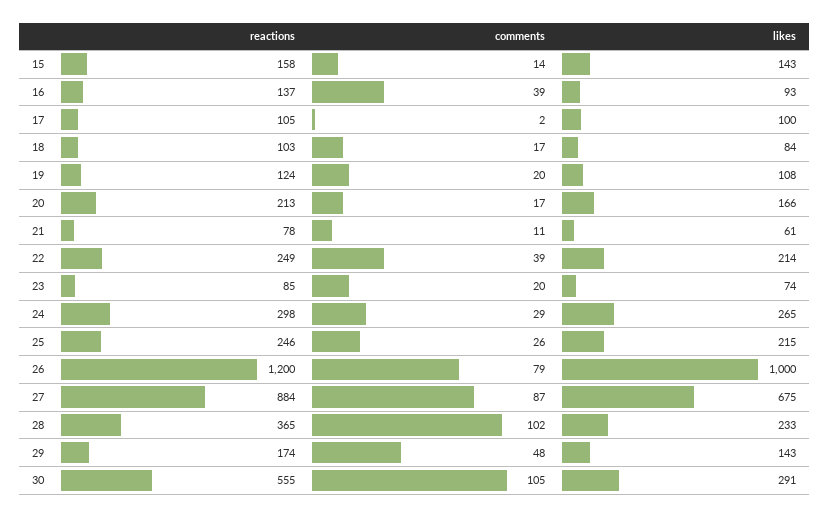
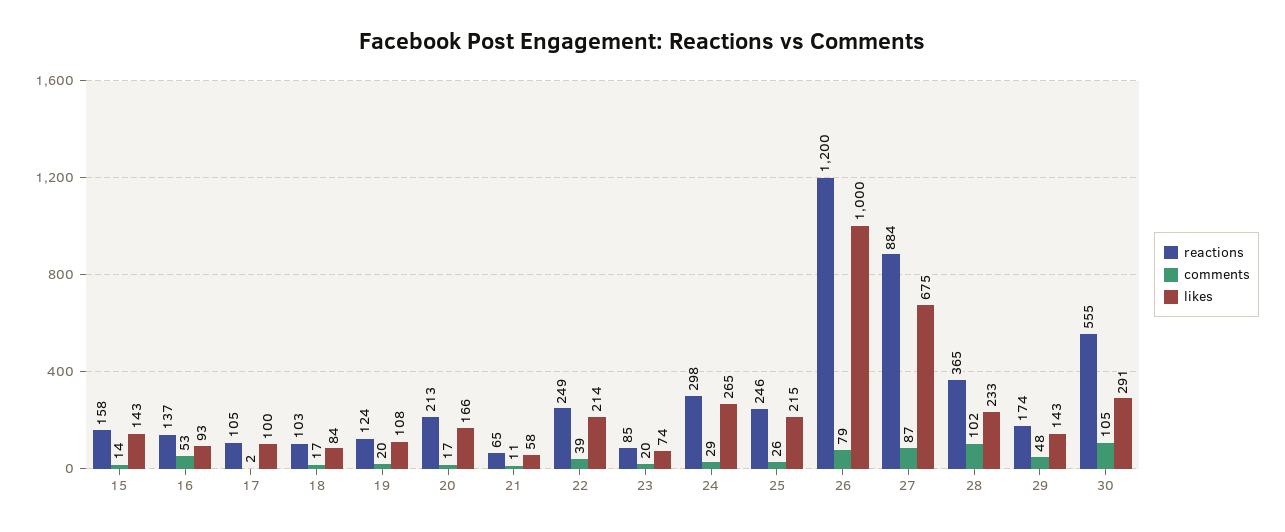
  {
    "reactions": {
      "15": 158,
      "16": 137,
      "17": 105,
      "18": 103,
      "19": 124,
      "20": 213,
-     "21": 78,
+     "21": 65,
      "22": 249,
      "23": 85,
      "24": 298,
      "25": 246,
      "26": 1200,
      "27": 884,
      "28": 365,
      "29": 174,
      "30": 555
    },
    "comments": {
      "15": 14,
-     "16": 39,
+     "16": 53,
      "17": 2,
      "18": 17,
      "19": 20,
      "20": 17,
      "21": 11,
      "22": 39,
      "23": 20,
      "24": 29,
      "25": 26,
      "26": 79,
      "27": 87,
      "28": 102,
      "29": 48,
      "30": 105
    },
    "likes": {
      "15": 143,
      "16": 93,
      "17": 100,
      "18": 84,
      "19": 108,
      "20": 166,
-     "21": 61,
+     "21": 58,
      "22": 214,
      "23": 74,
      "24": 265,
      "25": 215,
      "26": 1000,
      "27": 675,
      "28": 233,
      "29": 143,
      "30": 291
    }
  }

